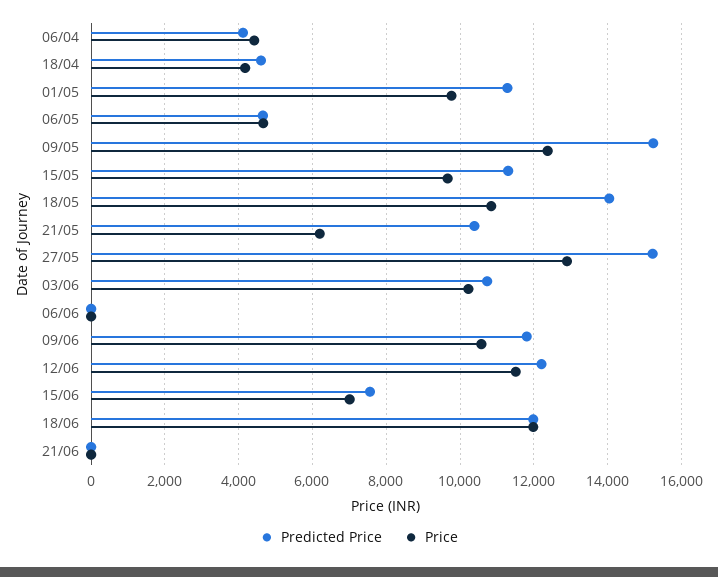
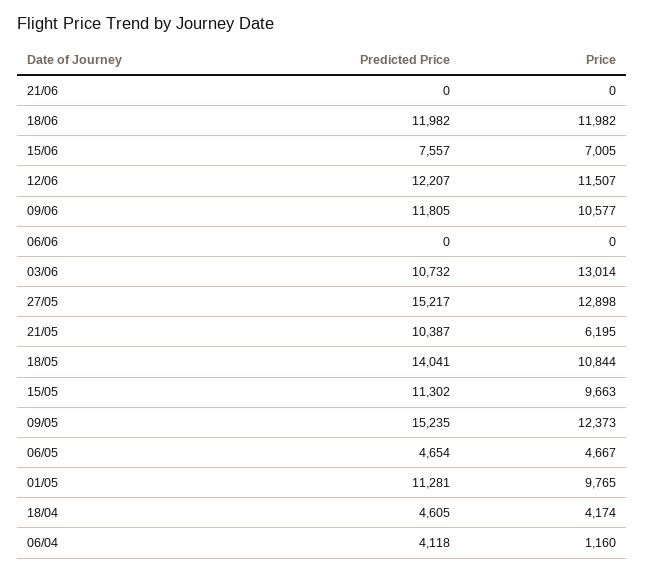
  {
    "Predicted Price": {
      "06/04": 4118,
      "18/04": 4605,
      "01/05": 11281,
      "06/05": 4654,
      "09/05": 15235,
      "15/05": 11302,
      "18/05": 14041,
      "21/05": 10387,
      "27/05": 15217,
      "03/06": 10732,
      "06/06": 0,
      "09/06": 11805,
      "12/06": 12207,
      "15/06": 7557,
      "18/06": 11982,
      "21/06": 0
    },
    "Price": {
-     "06/04": 4400,
+     "06/04": 1160,
      "18/04": 4174,
      "01/05": 9765,
      "06/05": 4667,
      "09/05": 12373,
      "15/05": 9663,
      "18/05": 10844,
      "21/05": 6195,
      "27/05": 12898,
-     "03/06": 10200,
+     "03/06": 13014,
      "06/06": 0,
      "09/06": 10577,
      "12/06": 11507,
      "15/06": 7005,
      "18/06": 11982,
      "21/06": 0
    }
  }

